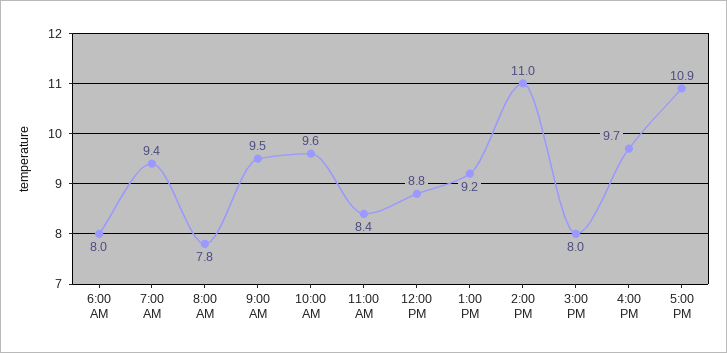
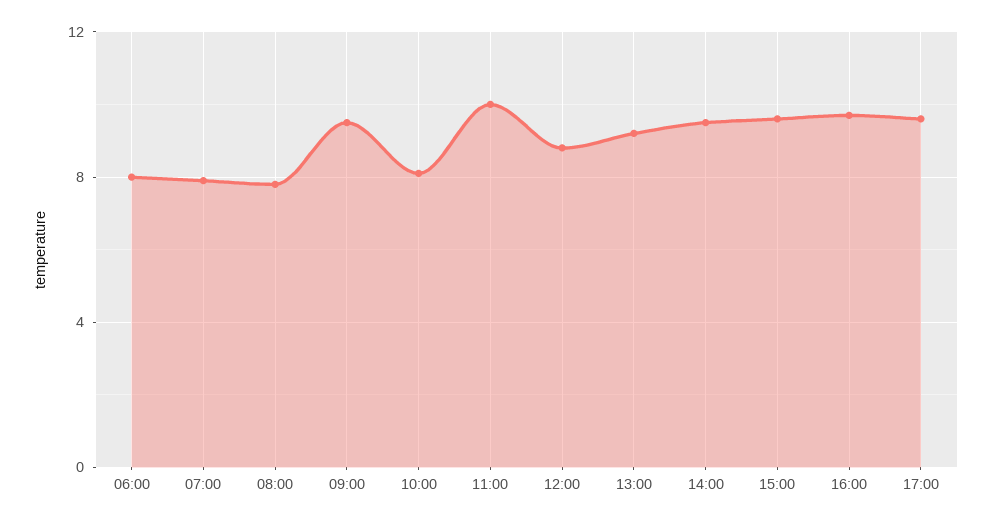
  {
    "6:00 AM": 8,
-   "7:00 AM": 9.4,
+   "7:00 AM": 8,
    "8:00 AM": 7.8,
    "9:00 AM": 9.5,
-   "10:00 AM": 9.6,
+   "10:00 AM": 8,
-   "11:00 AM": 8.4,
+   "11:00 AM": 10,
    "12:00 PM": 8.8,
    "1:00 PM": 9.2,
-   "2:00 PM": 11,
+   "2:00 PM": 9.5,
-   "3:00 PM": 8,
+   "3:00 PM": 9.5,
    "4:00 PM": 9.7,
-   "5:00 PM": 10.9
+   "5:00 PM": 9.5
  }

